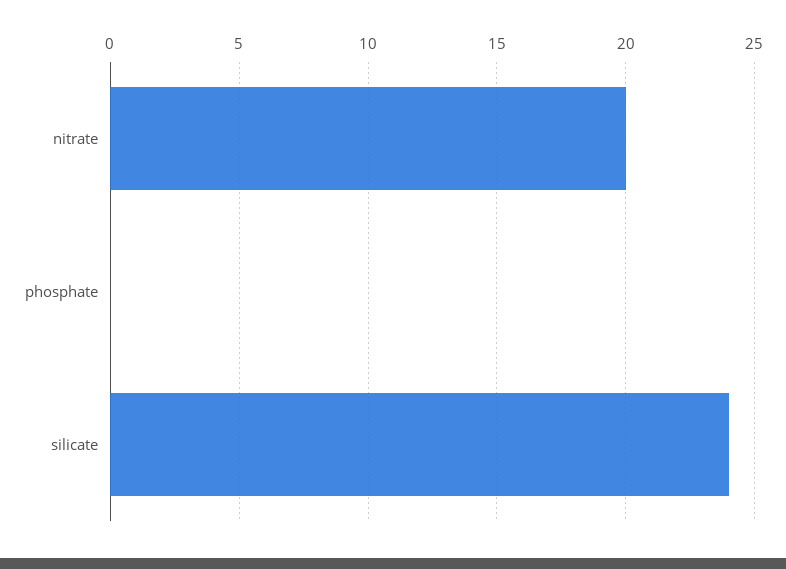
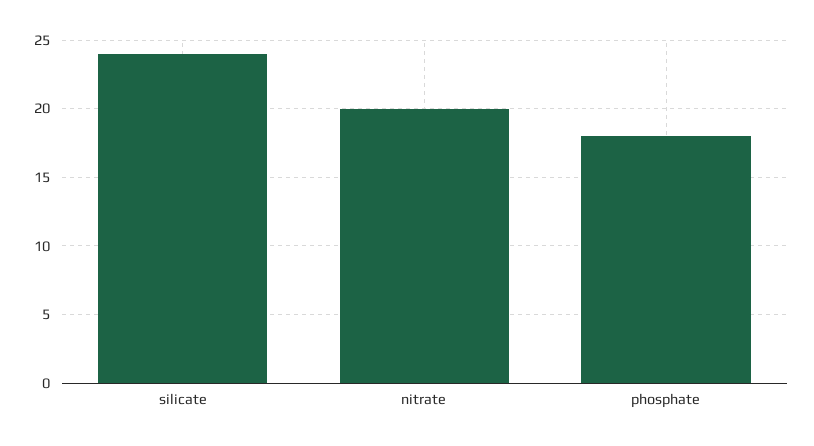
  {
    "nitrate": 20,
-   "phosphate": 0,
+   "phosphate": 18,
    "silicate": 24
  }

